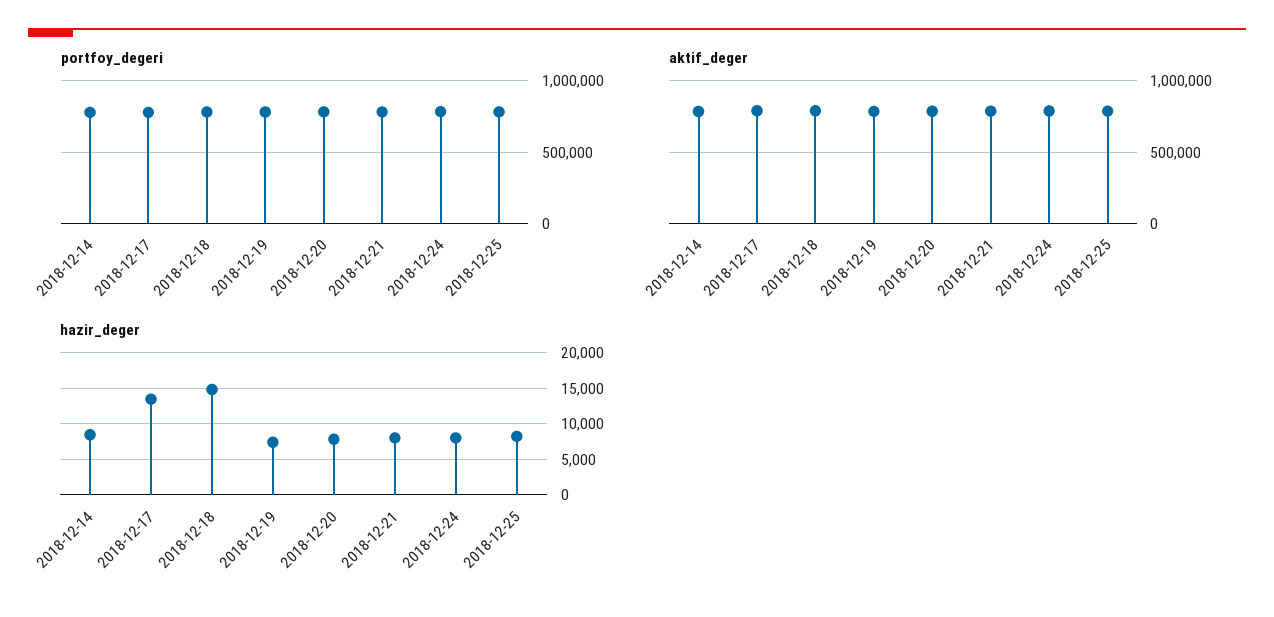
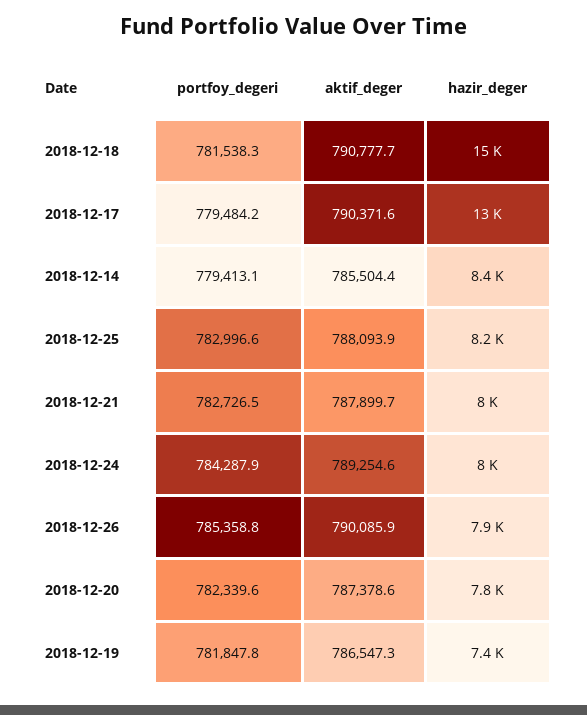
  {
    "portfoy_degeri": {
      "2018-12-14": 779413.1,
      "2018-12-17": 779484.2,
      "2018-12-18": 781538.3,
      "2018-12-19": 781847.8,
      "2018-12-20": 782339.6,
      "2018-12-21": 782726.5,
      "2018-12-24": 784287.9,
-     "2018-12-25": 782996.6
+     "2018-12-25": 782996.6,
+     "2018-12-26": 785358.8
    },
    "aktif_deger": {
      "2018-12-14": 785504.4,
      "2018-12-17": 790371.6,
      "2018-12-18": 790777.7,
      "2018-12-19": 786547.3,
      "2018-12-20": 787378.6,
      "2018-12-21": 787899.7,
      "2018-12-24": 789254.6,
-     "2018-12-25": 788093.9
+     "2018-12-25": 788093.9,
+     "2018-12-26": 790085.9
    },
    "hazir_deger": {
      "2018-12-14": 8400,
      "2018-12-17": 13000,
      "2018-12-18": 15000,
      "2018-12-19": 7400,
      "2018-12-20": 7800,
      "2018-12-21": 8000,
      "2018-12-24": 8000,
-     "2018-12-25": 8200
+     "2018-12-25": 8200,
+     "2018-12-26": 7900
    }
  }

